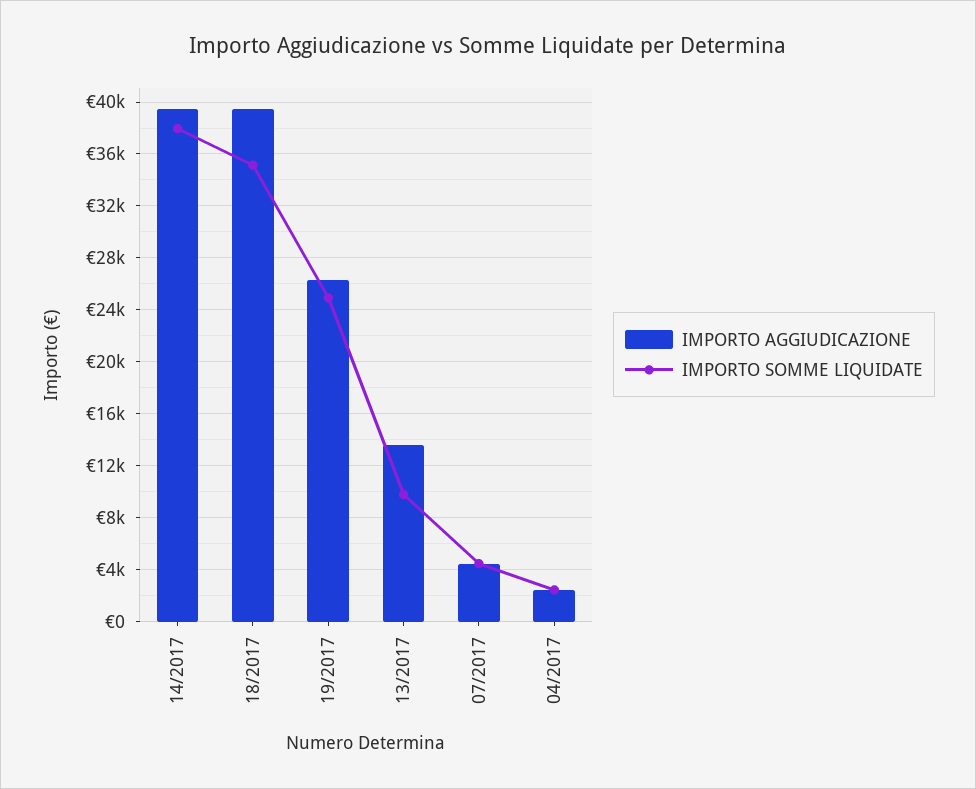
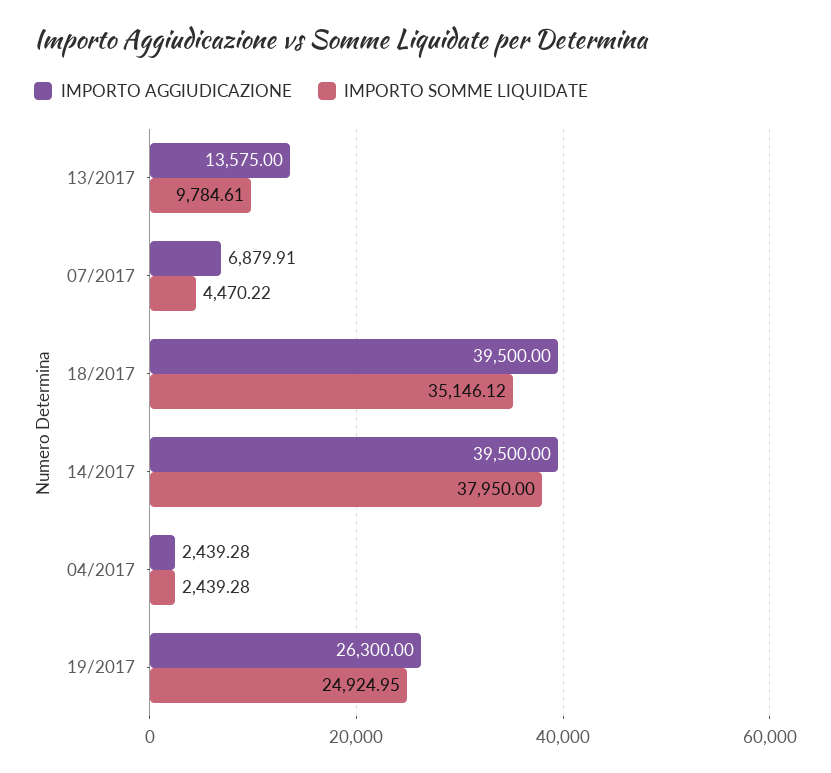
  {
    "IMPORTO AGGIUDICAZIONE": {
      "14/2017": 39500,
      "18/2017": 39500,
      "19/2017": 26300,
      "13/2017": 13575,
-     "07/2017": 4500,
+     "07/2017": 6879.91,
      "04/2017": 2439.28
    },
    "IMPORTO SOMME LIQUIDATE": {
      "14/2017": 37950,
      "18/2017": 35146.12,
      "19/2017": 24924.95,
      "13/2017": 9784.61,
      "07/2017": 4470.22,
      "04/2017": 2439.28
    }
  }

